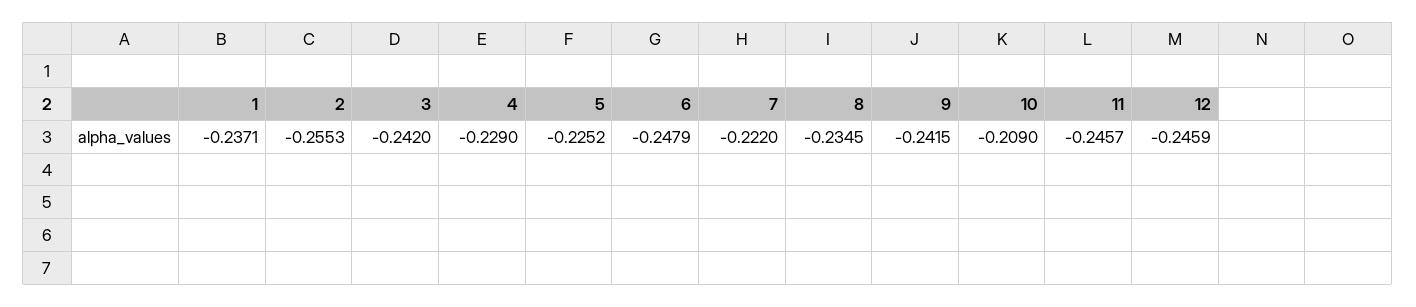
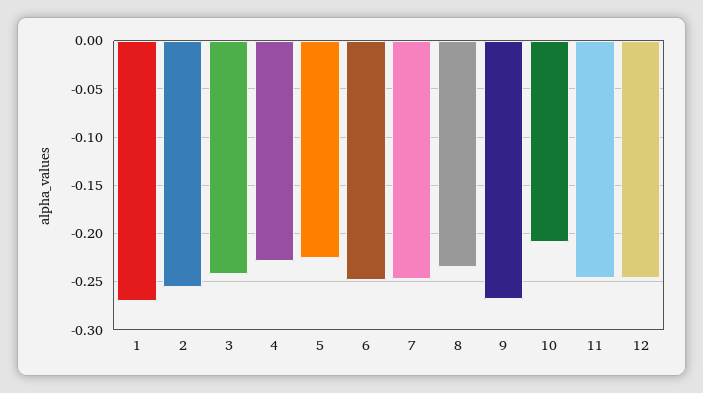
  {
-   "1": -0.2371,
+   "1": -0.27,
    "2": -0.2553,
    "3": -0.242,
    "4": -0.229,
    "5": -0.2252,
    "6": -0.2479,
-   "7": -0.222,
+   "7": -0.25,
    "8": -0.2345,
-   "9": -0.2415,
+   "9": -0.27,
    "10": -0.209,
    "11": -0.2457,
    "12": -0.2459
  }

